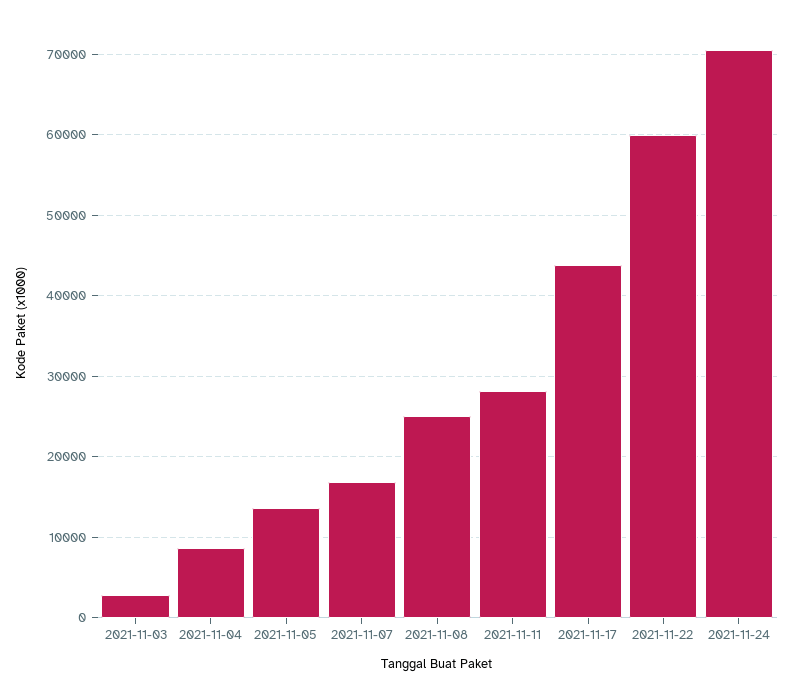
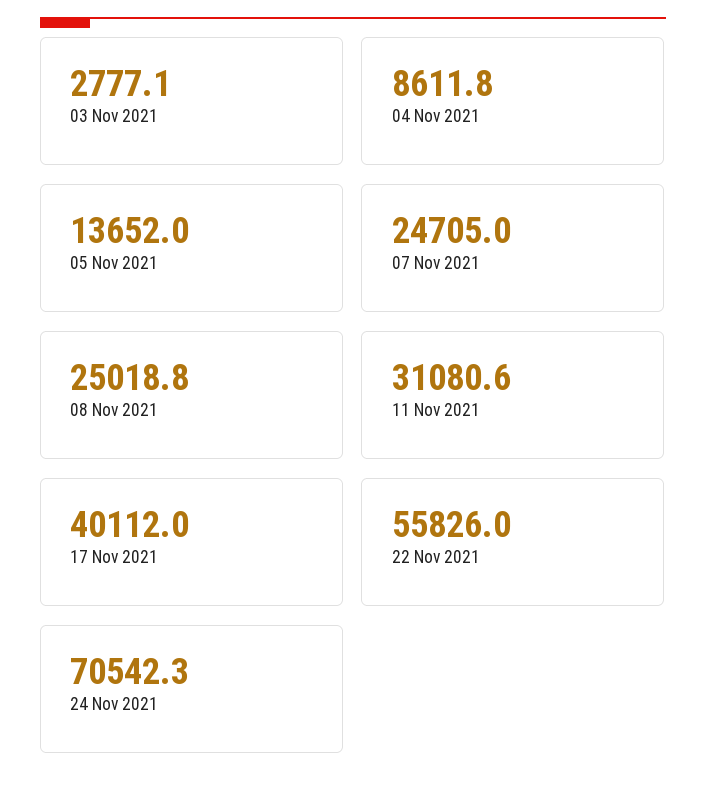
  {
    "2021-11-03": 2777.1,
    "2021-11-04": 8611.8,
    "2021-11-05": 13652,
-   "2021-11-07": 17000,
+   "2021-11-07": 24705,
    "2021-11-08": 25018.8,
-   "2021-11-11": 28000,
+   "2021-11-11": 31080.6,
-   "2021-11-17": 44000,
+   "2021-11-17": 40112,
-   "2021-11-22": 60000,
+   "2021-11-22": 55826,
    "2021-11-24": 70542.3
  }

